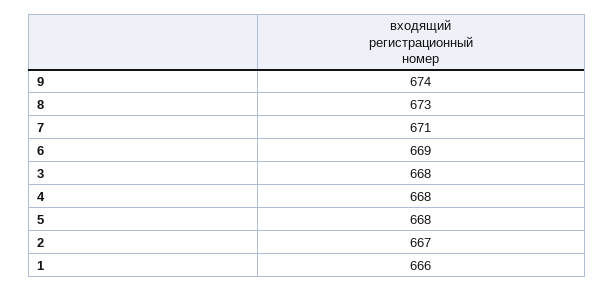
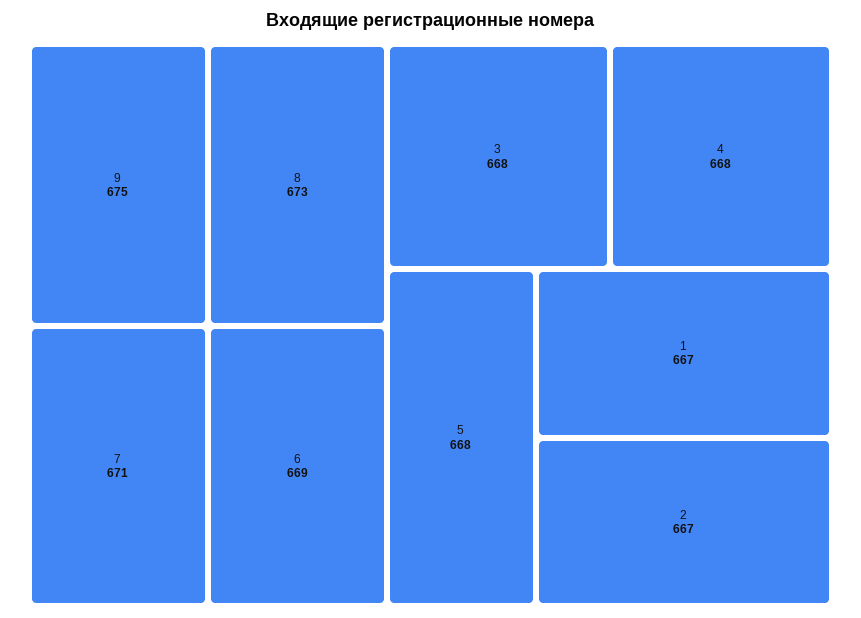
  {
-   "9": 674,
+   "9": 675,
    "8": 673,
    "7": 671,
    "6": 669,
    "3": 668,
    "4": 668,
    "5": 668,
    "2": 667,
-   "1": 666
+   "1": 667
  }

